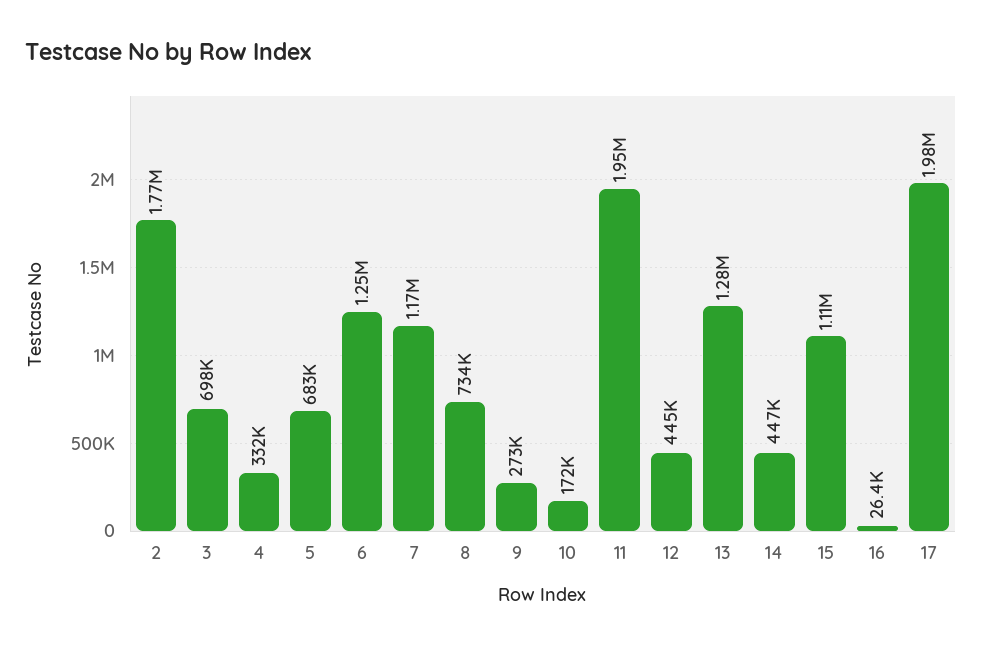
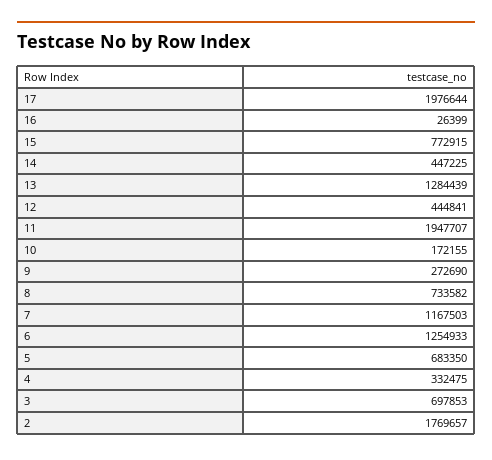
  {
    "2": 1769657,
    "3": 697853,
    "4": 332475,
    "5": 683350,
    "6": 1254933,
    "7": 1167503,
    "8": 733582,
    "9": 272690,
    "10": 172155,
    "11": 1947707,
    "12": 444841,
    "13": 1284439,
    "14": 447225,
-   "15": 1110000,
+   "15": 772915,
    "16": 26399,
    "17": 1976644
  }

